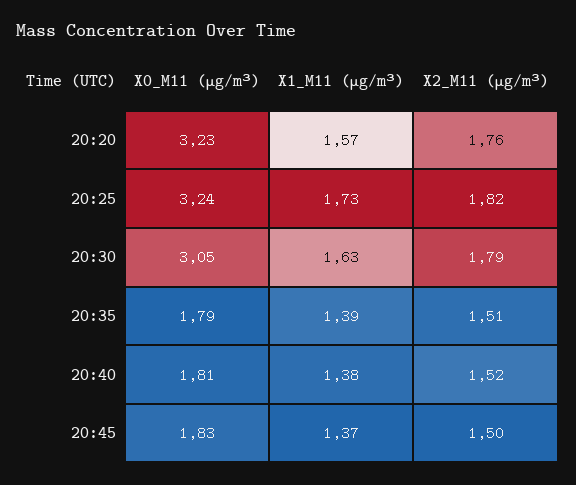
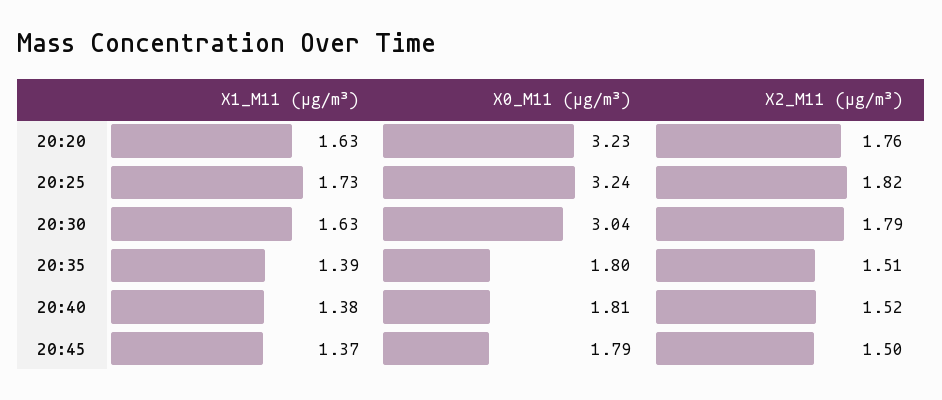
  {
    "X0_M11 (μg/m³)": {
      "20:20": 3.23,
      "20:25": 3.24,
-     "20:30": 3.05,
+     "20:30": 3.04,
-     "20:35": 1.79,
+     "20:35": 1.8,
      "20:40": 1.81,
-     "20:45": 1.83
+     "20:45": 1.79
    },
    "X1_M11 (μg/m³)": {
-     "20:20": 1.57,
+     "20:20": 1.63,
      "20:25": 1.73,
      "20:30": 1.63,
      "20:35": 1.39,
      "20:40": 1.38,
      "20:45": 1.37
    },
    "X2_M11 (μg/m³)": {
      "20:20": 1.76,
      "20:25": 1.82,
      "20:30": 1.79,
      "20:35": 1.51,
      "20:40": 1.52,
      "20:45": 1.5
    }
  }

